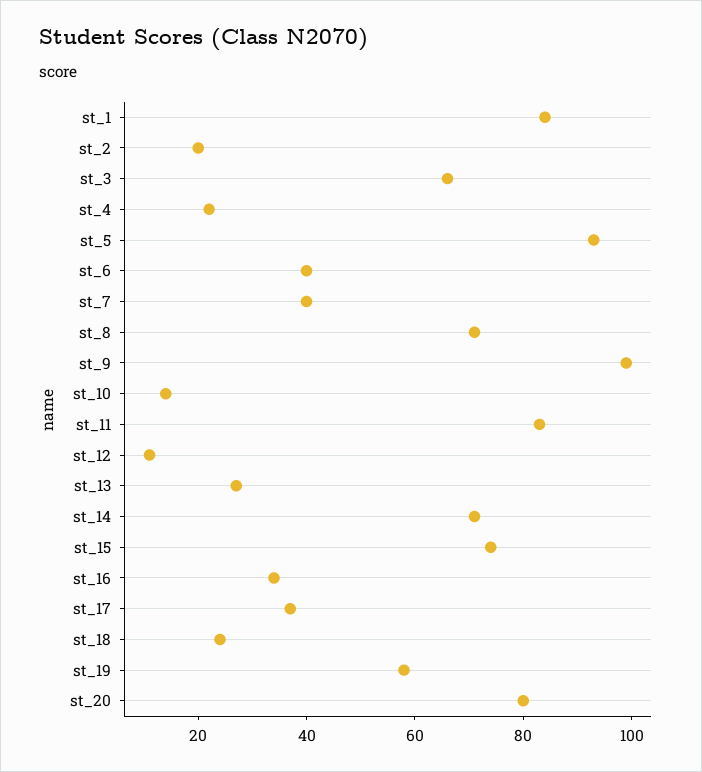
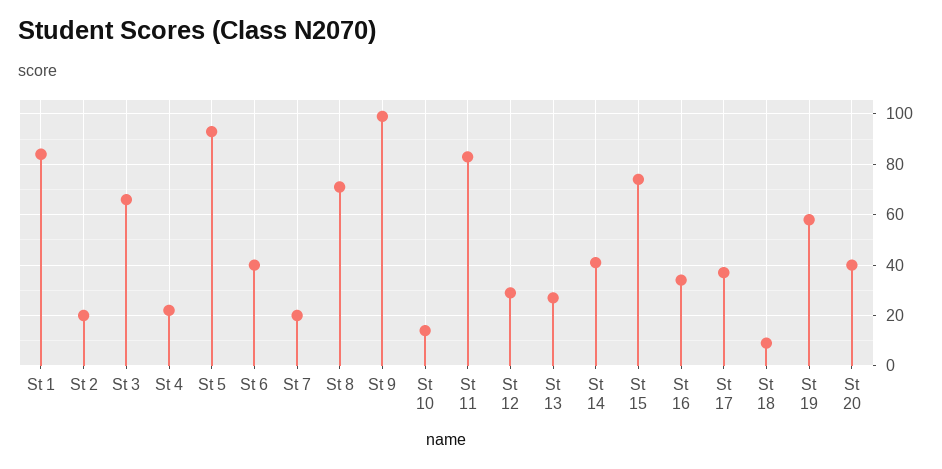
  {
    "st_1": 85,
    "st_2": 20,
    "st_3": 65,
    "st_4": 20,
    "st_5": 95,
    "st_6": 40,
-   "st_7": 40,
+   "st_7": 20,
    "st_8": 70,
    "st_9": 100,
    "st_10": 15,
    "st_11": 85,
-   "st_12": 10,
+   "st_12": 30,
    "st_13": 25,
-   "st_14": 70,
+   "st_14": 40,
    "st_15": 75,
    "st_16": 35,
    "st_17": 35,
-   "st_18": 25,
+   "st_18": 10,
    "st_19": 60,
-   "st_20": 80
+   "st_20": 40
  }

